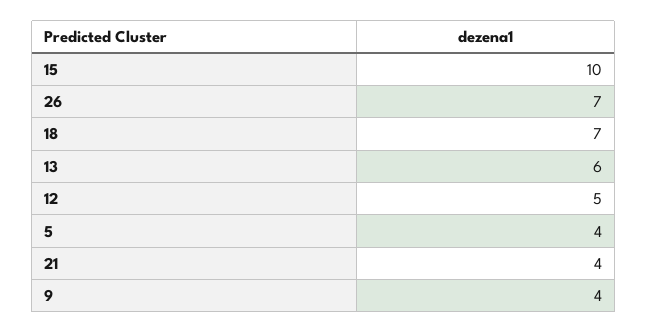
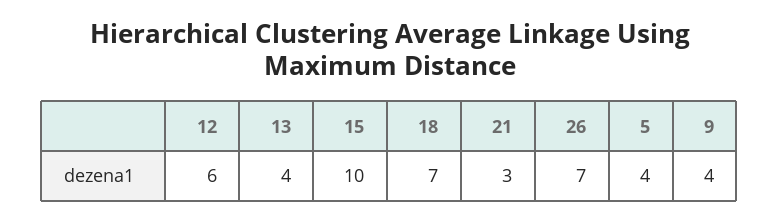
  {
    "15": 10,
    "26": 7,
    "18": 7,
-   "13": 6,
+   "13": 4,
-   "12": 5,
+   "12": 6,
    "5": 4,
-   "21": 4,
+   "21": 3,
    "9": 4
  }

